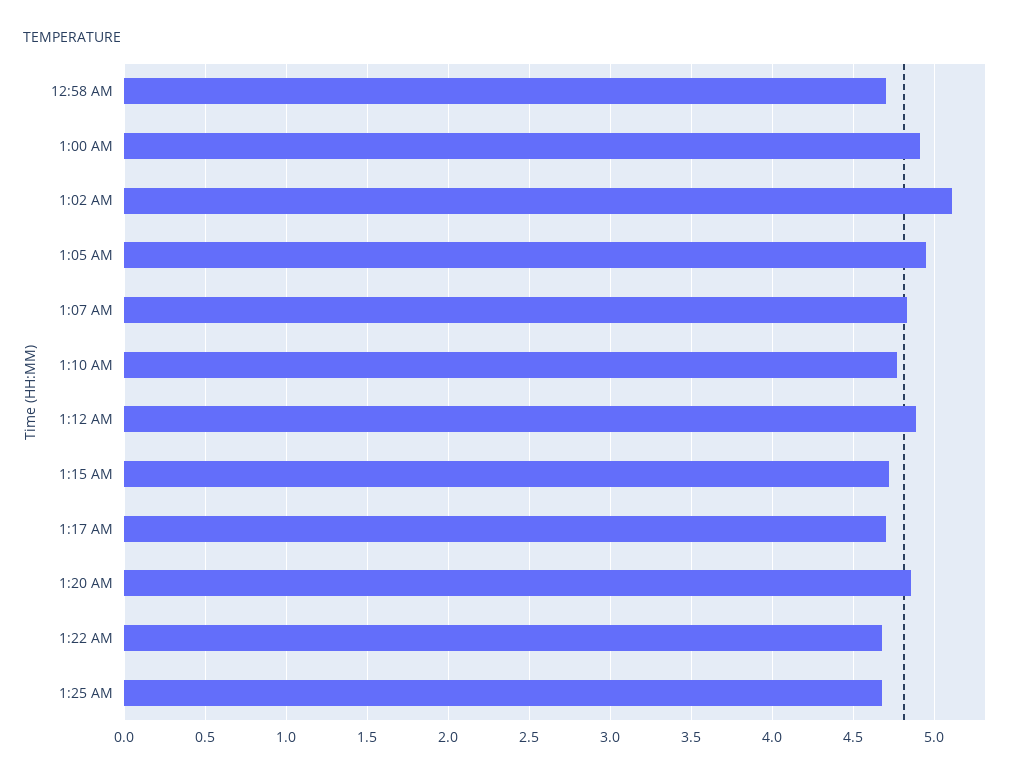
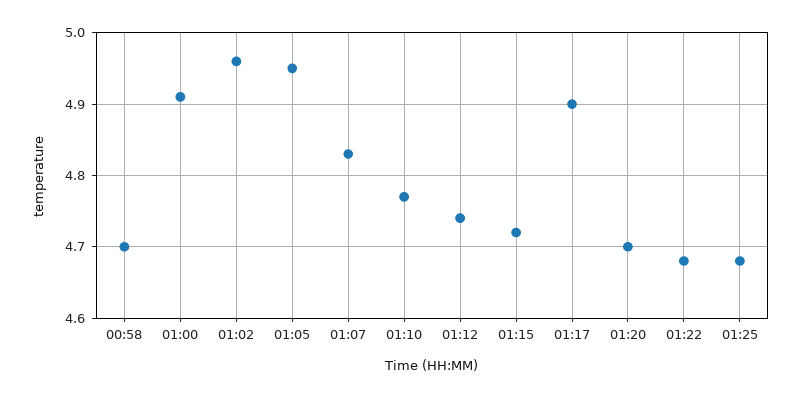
  {
    "12:58 AM": 4.7,
    "1:00 AM": 4.91,
-   "1:02 AM": 5.1,
+   "1:02 AM": 4.96,
    "1:05 AM": 4.95,
    "1:07 AM": 4.83,
    "1:10 AM": 4.77,
-   "1:12 AM": 4.9,
+   "1:12 AM": 4.74,
    "1:15 AM": 4.72,
-   "1:17 AM": 4.7,
+   "1:17 AM": 4.9,
-   "1:20 AM": 4.85,
+   "1:20 AM": 4.7,
    "1:22 AM": 4.68,
    "1:25 AM": 4.68
  }

